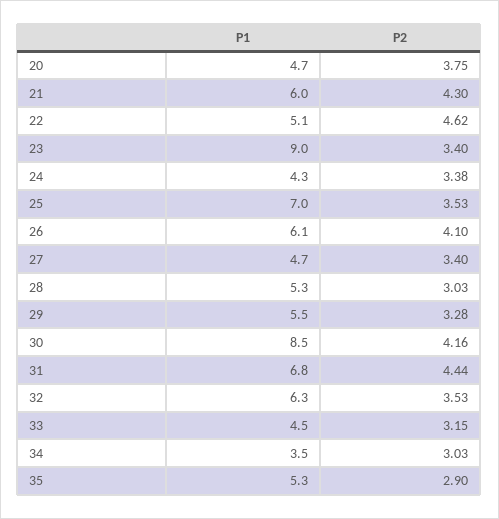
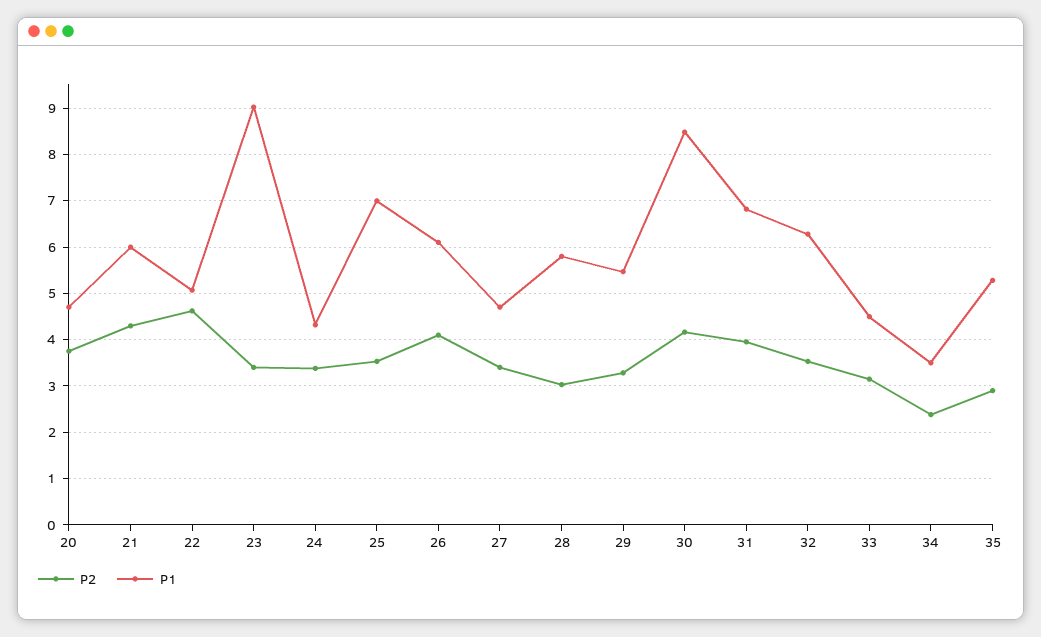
  {
    "P1": {
      "20": 4.7,
      "21": 6,
      "22": 5.1,
      "23": 9,
      "24": 4.3,
      "25": 7,
      "26": 6.1,
      "27": 4.7,
-     "28": 5.3,
+     "28": 5.8,
      "29": 5.5,
      "30": 8.5,
      "31": 6.8,
      "32": 6.3,
      "33": 4.5,
      "34": 3.5,
      "35": 5.3
    },
    "P2": {
      "20": 3.75,
      "21": 4.3,
      "22": 4.62,
      "23": 3.4,
      "24": 3.38,
      "25": 3.53,
      "26": 4.1,
      "27": 3.4,
      "28": 3.03,
      "29": 3.28,
      "30": 4.16,
-     "31": 4.44,
+     "31": 4,
      "32": 3.53,
      "33": 3.15,
-     "34": 3.03,
+     "34": 2.4,
      "35": 2.9
    }
  }

